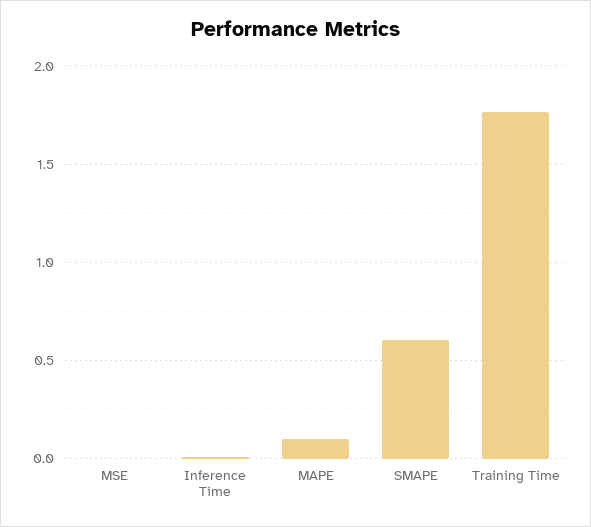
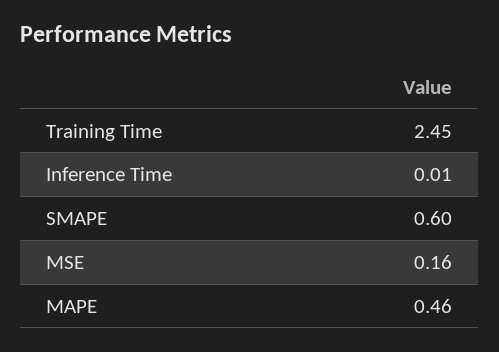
  {
-   "MSE": 0,
+   "MSE": 0.16,
    "Inference Time": 0.01,
-   "MAPE": 0.1,
+   "MAPE": 0.46,
    "SMAPE": 0.6,
-   "Training Time": 1.75
+   "Training Time": 2.45
  }

